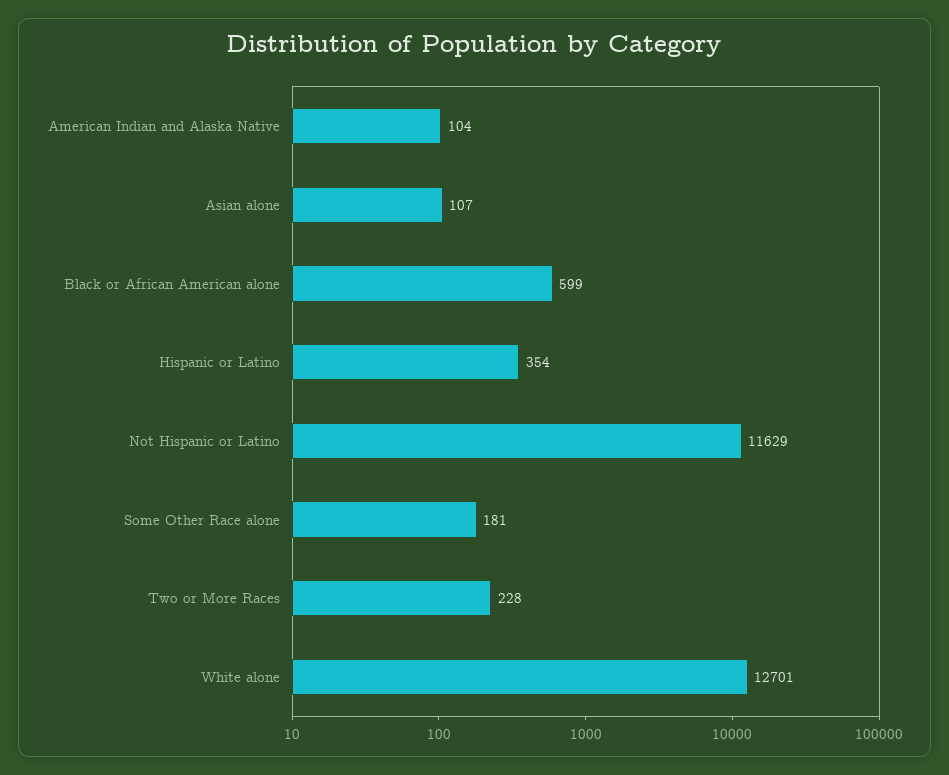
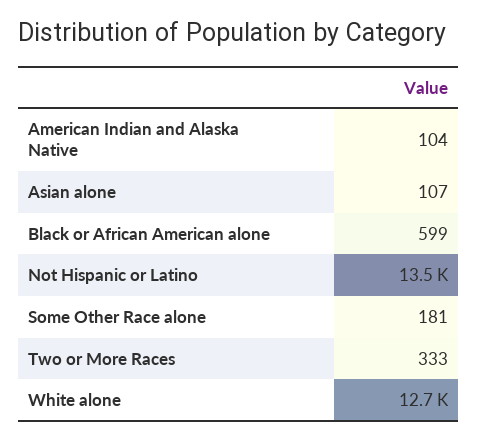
  {
    "American Indian and Alaska Native": 104,
    "Asian alone": 107,
    "Black or African American alone": 599,
-   "Hispanic or Latino": 354,
-   "Not Hispanic or Latino": 11629,
+   "Not Hispanic or Latino": 13500,
    "Some Other Race alone": 181,
-   "Two or More Races": 228,
+   "Two or More Races": 333,
    "White alone": 12701
  }

